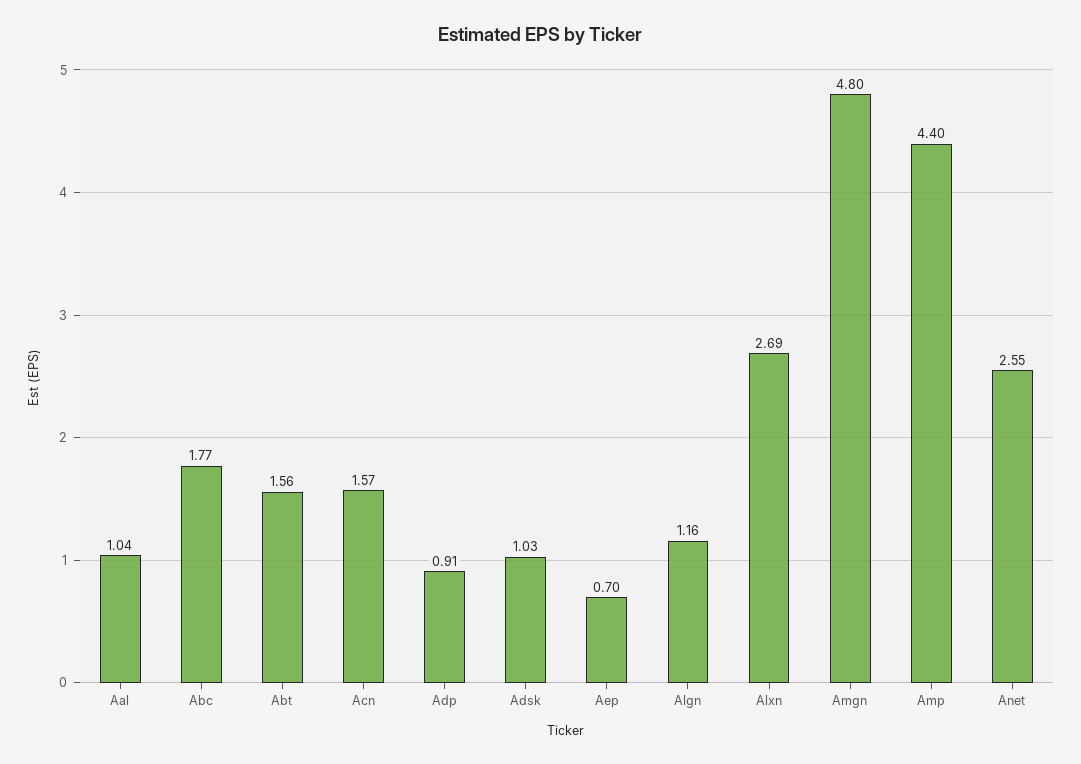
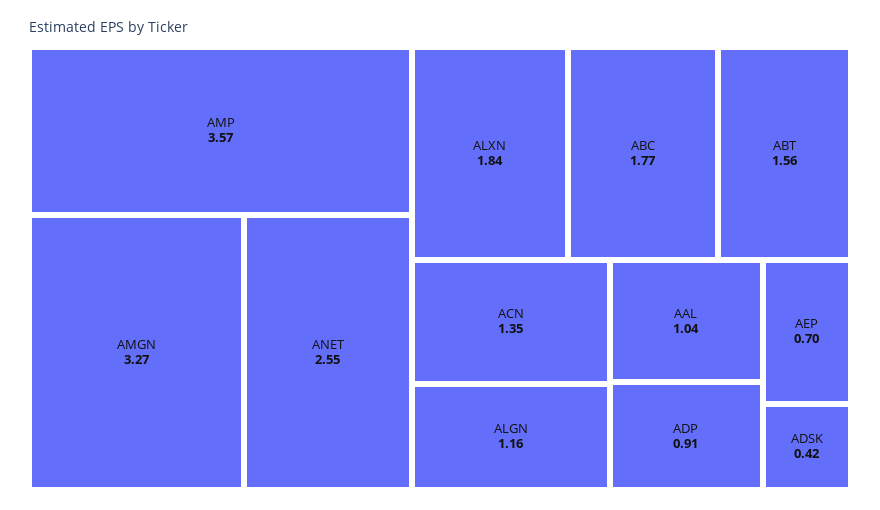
  {
    "Aal": 1.04,
    "Abc": 1.77,
    "Abt": 1.56,
-   "Acn": 1.57,
+   "Acn": 1.35,
    "Adp": 0.91,
-   "Adsk": 1.03,
+   "Adsk": 0.42,
    "Aep": 0.7,
    "Algn": 1.16,
-   "Alxn": 2.69,
+   "Alxn": 1.84,
-   "Amgn": 4.8,
+   "Amgn": 3.27,
-   "Amp": 4.4,
+   "Amp": 3.57,
    "Anet": 2.55
  }

